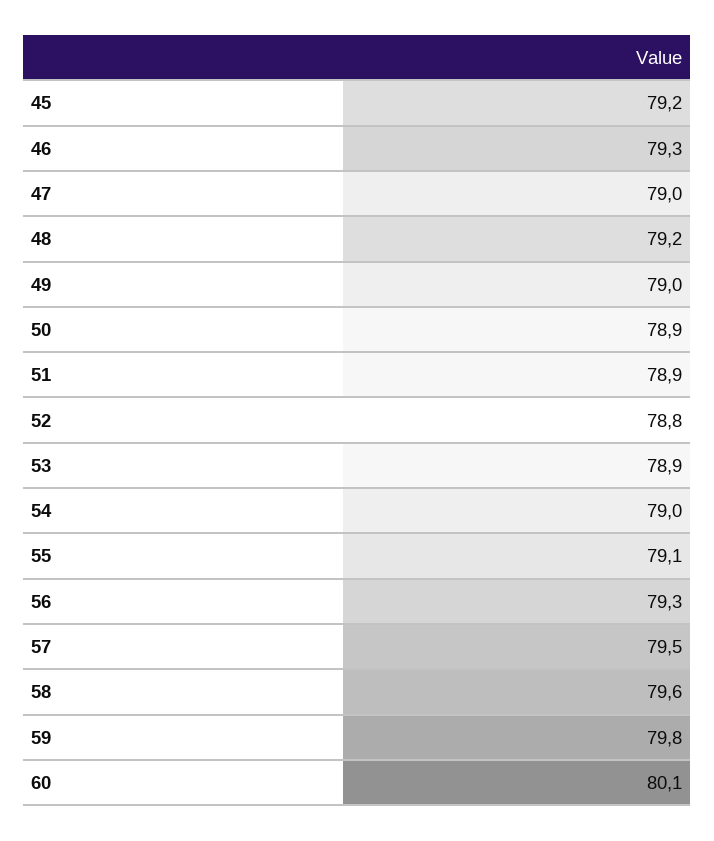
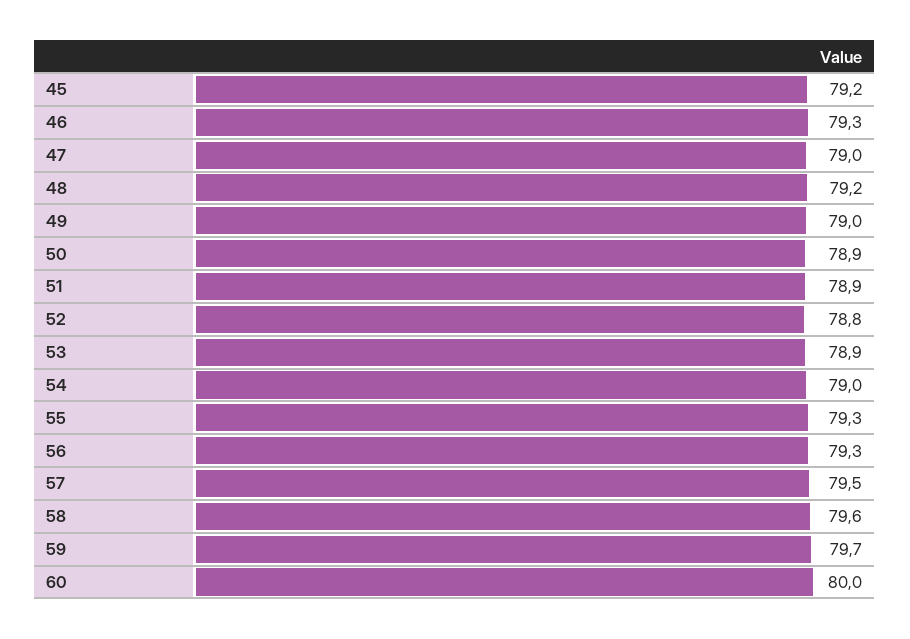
  {
    "45": 79.2,
    "46": 79.3,
    "47": 79,
    "48": 79.2,
    "49": 79,
    "50": 78.9,
    "51": 78.9,
    "52": 78.8,
    "53": 78.9,
    "54": 79,
-   "55": 79.1,
+   "55": 79.3,
    "56": 79.3,
    "57": 79.5,
    "58": 79.6,
-   "59": 79.8,
+   "59": 79.7,
-   "60": 80.1
+   "60": 80
  }

